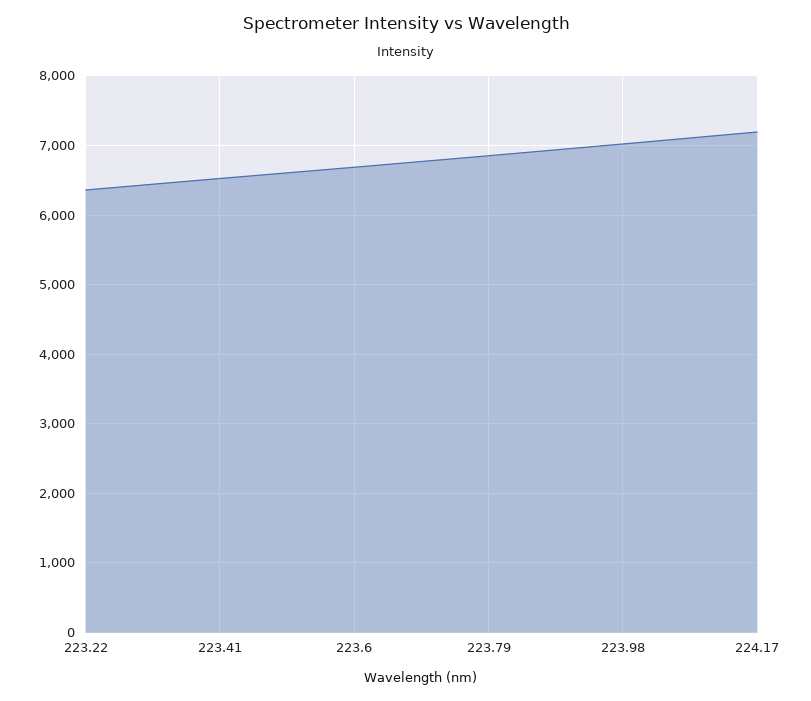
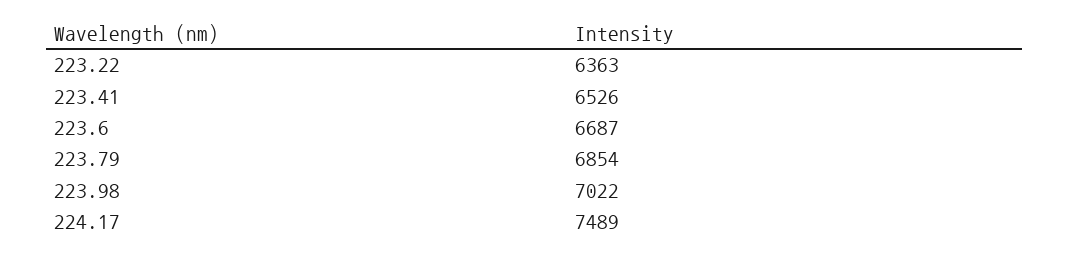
  {
    "223.22": 6363,
    "223.41": 6526,
    "223.6": 6687,
    "223.79": 6854,
    "223.98": 7022,
-   "224.17": 7200
+   "224.17": 7489
  }

